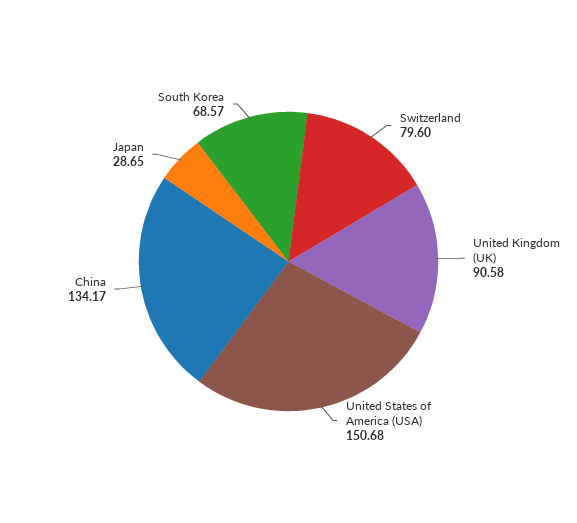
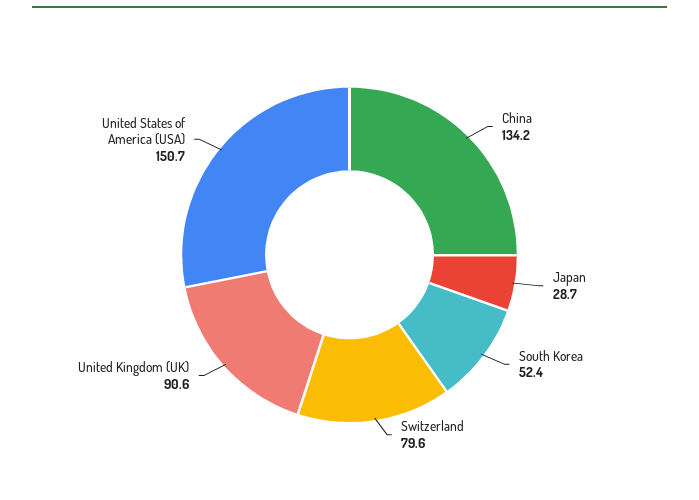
  {
    "Switzerland": 79.6,
    "United Kingdom (UK)": 90.58,
    "United States of America (USA)": 150.68,
    "China": 134.17,
    "Japan": 28.65,
-   "South Korea": 68.57
+   "South Korea": 52.4
  }

